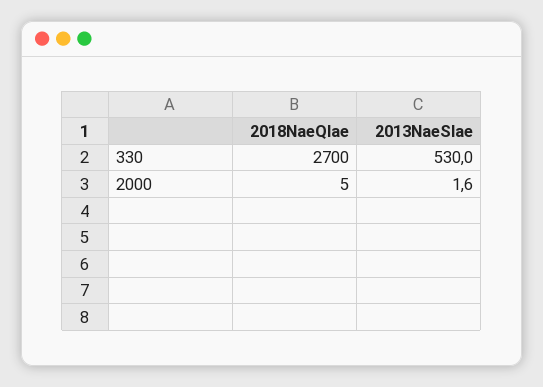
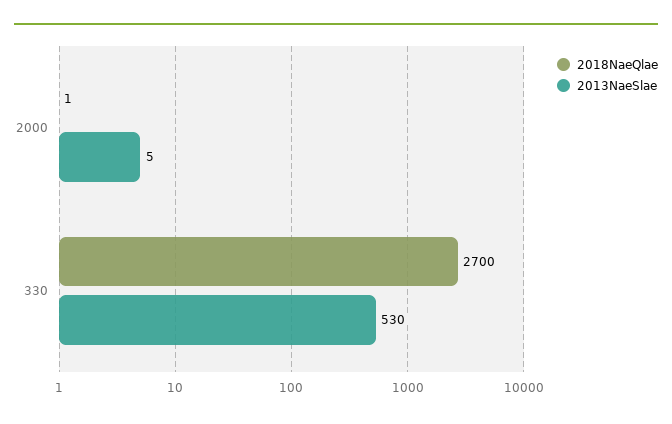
  {
    "2018NaeQlae": {
      "330": 2700,
-     "2000": 5
+     "2000": 1
    },
    "2013NaeSlae": {
      "330": 530,
-     "2000": 1.6
+     "2000": 5
    }
  }

